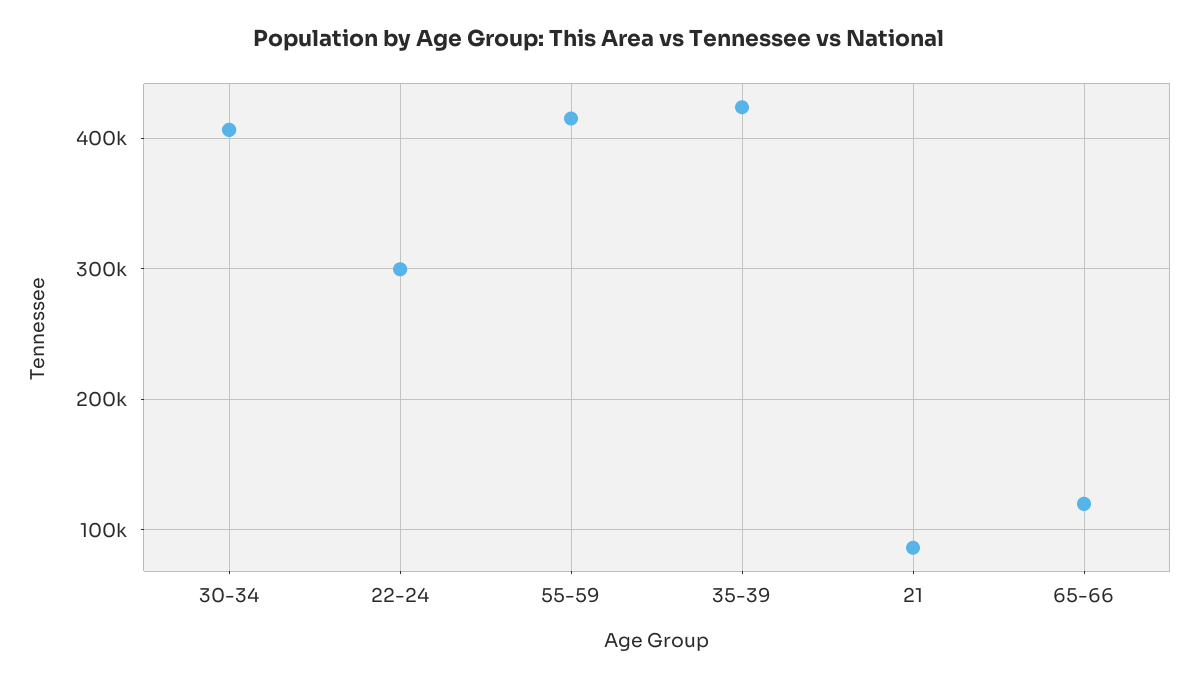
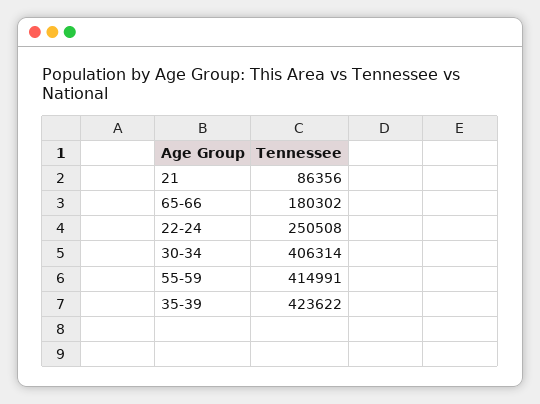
  {
    "30-34": 406314,
-   "22-24": 300000,
+   "22-24": 250508,
    "55-59": 414991,
    "35-39": 423622,
    "21": 86356,
-   "65-66": 120000
+   "65-66": 180302
  }

